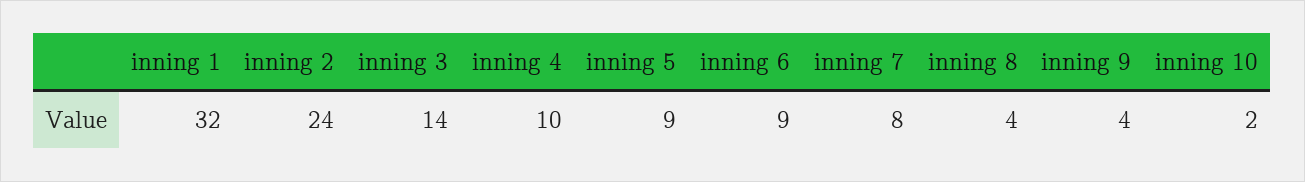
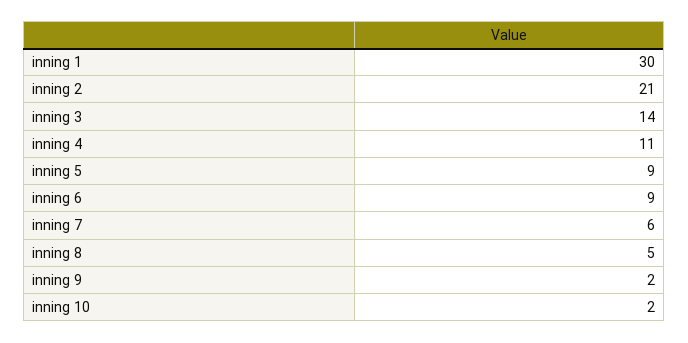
  {
-   "inning 1": 32,
+   "inning 1": 30,
-   "inning 2": 24,
+   "inning 2": 21,
    "inning 3": 14,
-   "inning 4": 10,
+   "inning 4": 11,
    "inning 5": 9,
    "inning 6": 9,
-   "inning 7": 8,
+   "inning 7": 6,
-   "inning 8": 4,
+   "inning 8": 5,
-   "inning 9": 4,
+   "inning 9": 2,
    "inning 10": 2
  }

